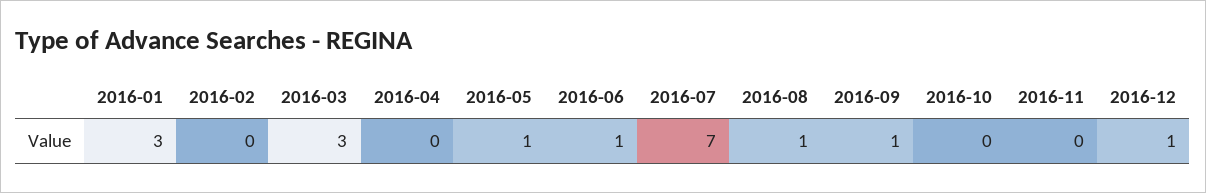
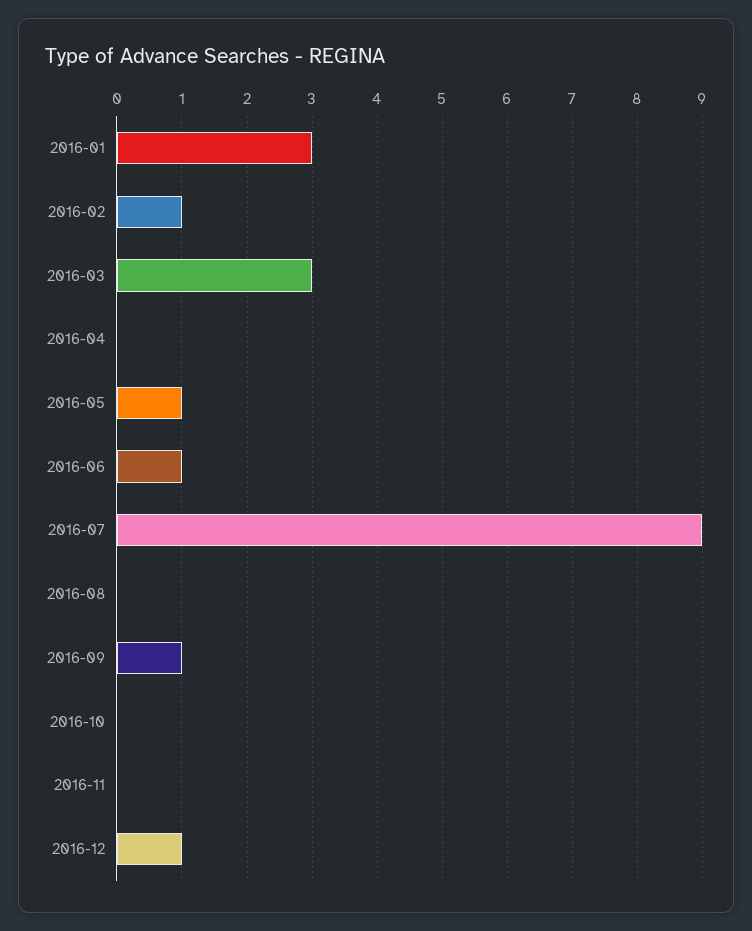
  {
    "2016-01": 3,
-   "2016-02": 0,
+   "2016-02": 1,
    "2016-03": 3,
    "2016-04": 0,
    "2016-05": 1,
    "2016-06": 1,
-   "2016-07": 7,
+   "2016-07": 9,
-   "2016-08": 1,
+   "2016-08": 0,
    "2016-09": 1,
    "2016-10": 0,
    "2016-11": 0,
    "2016-12": 1
  }

